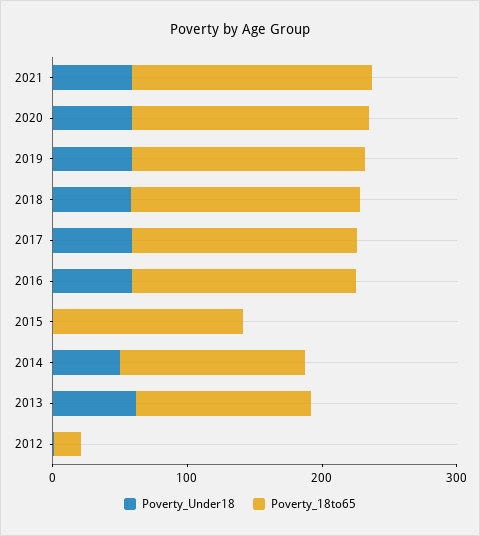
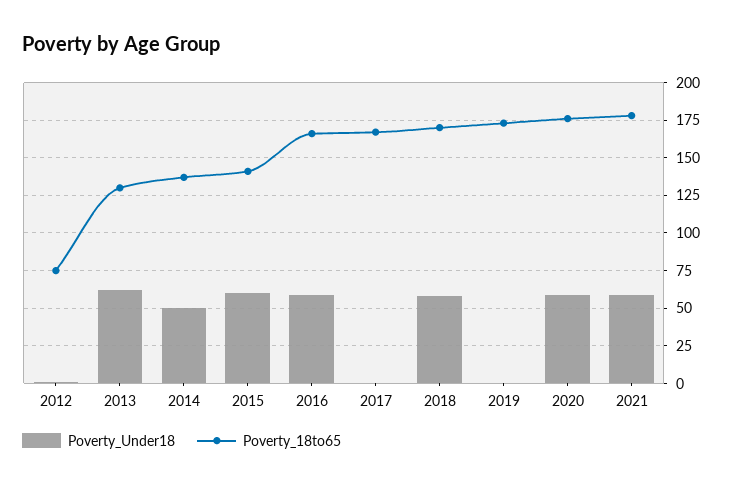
  {
    "Poverty_Under18": {
      "2021": 60,
      "2020": 60,
-     "2019": 60,
+     "2019": 0,
      "2018": 60,
-     "2017": 60,
+     "2017": 0,
      "2016": 60,
-     "2015": 0,
+     "2015": 60,
      "2014": 50,
      "2013": 60,
      "2012": 0
    },
    "Poverty_18to65": {
      "2021": 180,
      "2020": 175,
      "2019": 175,
      "2018": 170,
      "2017": 165,
      "2016": 165,
      "2015": 140,
      "2014": 135,
      "2013": 130,
-     "2012": 20
+     "2012": 75
    }
  }

